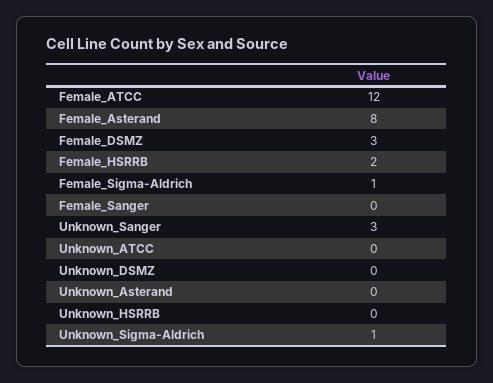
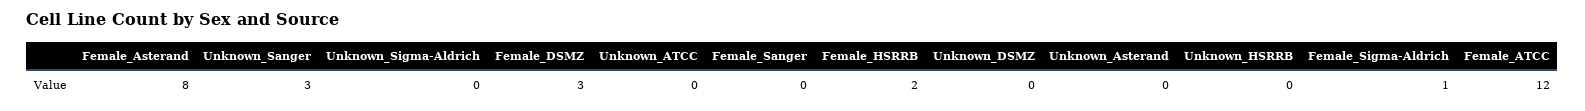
  {
    "Female_ATCC": 12,
    "Female_Asterand": 8,
    "Female_DSMZ": 3,
    "Female_HSRRB": 2,
    "Female_Sigma-Aldrich": 1,
    "Female_Sanger": 0,
    "Unknown_Sanger": 3,
    "Unknown_ATCC": 0,
    "Unknown_DSMZ": 0,
    "Unknown_Asterand": 0,
    "Unknown_HSRRB": 0,
-   "Unknown_Sigma-Aldrich": 1
+   "Unknown_Sigma-Aldrich": 0
  }

